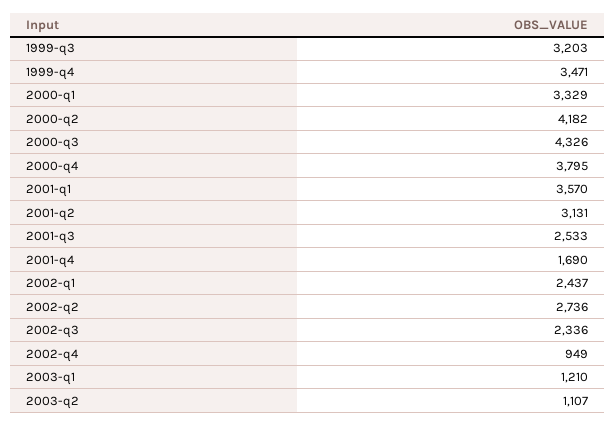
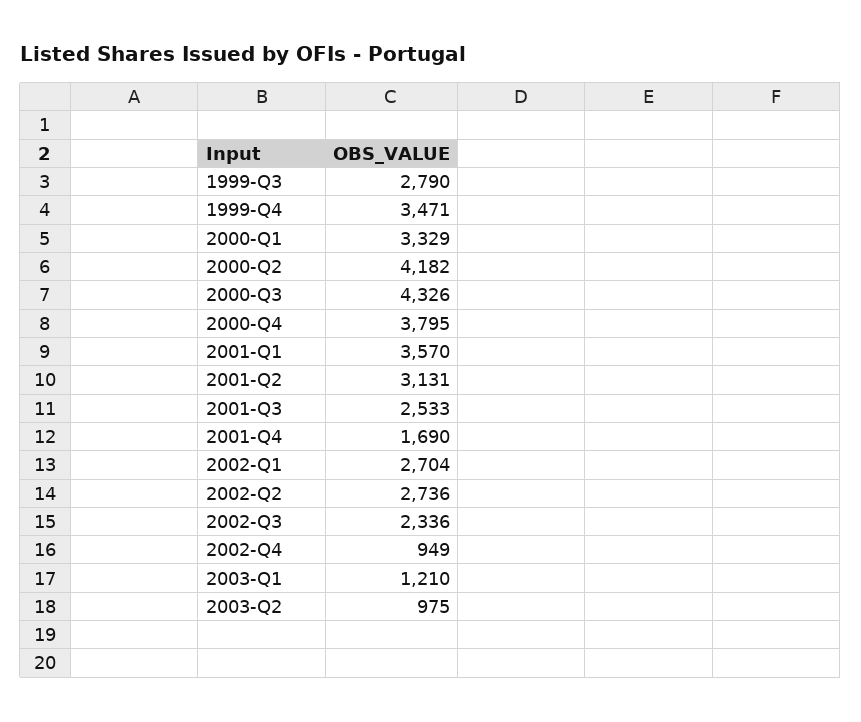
  {
-   "1999-q3": 3203,
+   "1999-q3": 2790,
    "1999-q4": 3471,
    "2000-q1": 3329,
    "2000-q2": 4182,
    "2000-q3": 4326,
    "2000-q4": 3795,
    "2001-q1": 3570,
    "2001-q2": 3131,
    "2001-q3": 2533,
    "2001-q4": 1690,
-   "2002-q1": 2437,
+   "2002-q1": 2704,
    "2002-q2": 2736,
    "2002-q3": 2336,
    "2002-q4": 949,
    "2003-q1": 1210,
-   "2003-q2": 1107
+   "2003-q2": 975
  }

